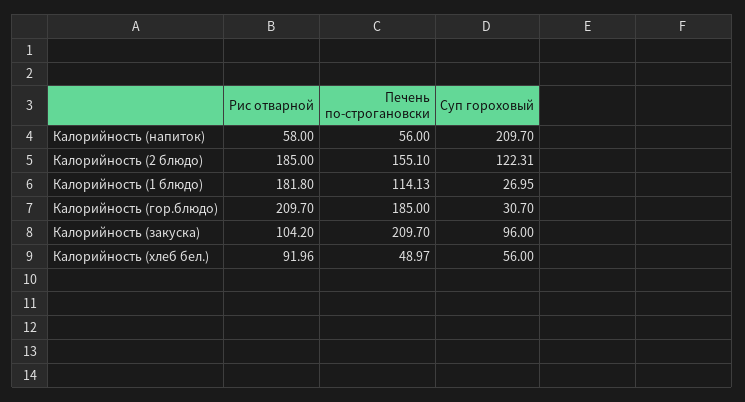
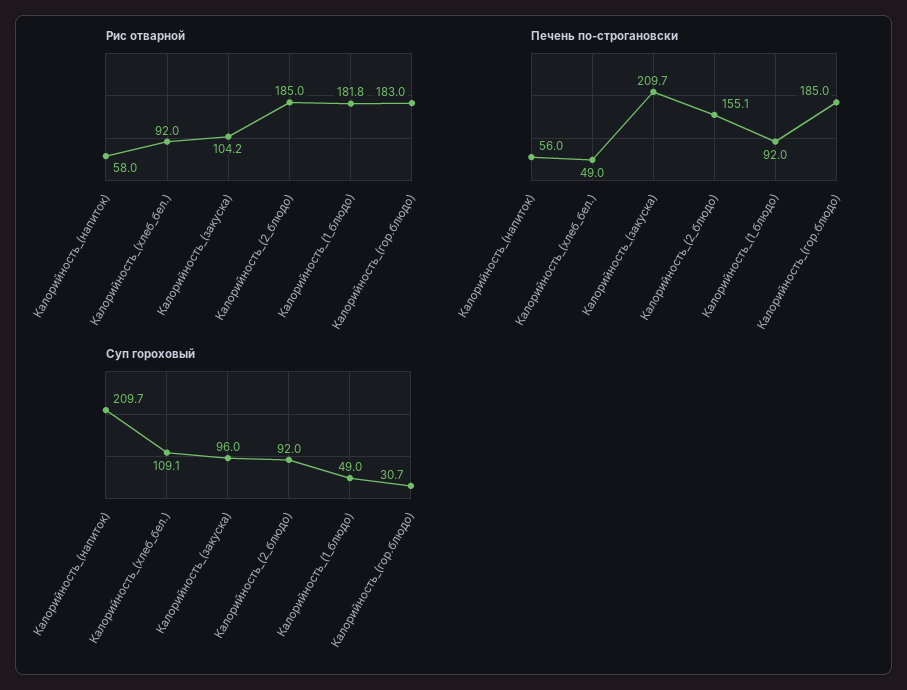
  {
    "Рис отварной": {
      "Калорийность (напиток)": 58,
      "Калорийность (2 блюдо)": 185,
      "Калорийность (1 блюдо)": 181.8,
-     "Калорийность (гор.блюдо)": 209.7,
+     "Калорийность (гор.блюдо)": 183,
      "Калорийность (закуска)": 104.2,
      "Калорийность (хлеб бел.)": 91.96
    },
    "Печень по-строгановски": {
      "Калорийность (напиток)": 56,
      "Калорийность (2 блюдо)": 155.1,
-     "Калорийность (1 блюдо)": 114.13,
+     "Калорийность (1 блюдо)": 92,
      "Калорийность (гор.блюдо)": 185,
      "Калорийность (закуска)": 209.7,
      "Калорийность (хлеб бел.)": 48.97
    },
    "Суп гороховый": {
      "Калорийность (напиток)": 209.7,
-     "Калорийность (2 блюдо)": 122.31,
+     "Калорийность (2 блюдо)": 92,
-     "Калорийность (1 блюдо)": 26.95,
+     "Калорийность (1 блюдо)": 49,
      "Калорийность (гор.блюдо)": 30.7,
      "Калорийность (закуска)": 96,
-     "Калорийность (хлеб бел.)": 56
+     "Калорийность (хлеб бел.)": 109.1
    }
  }

